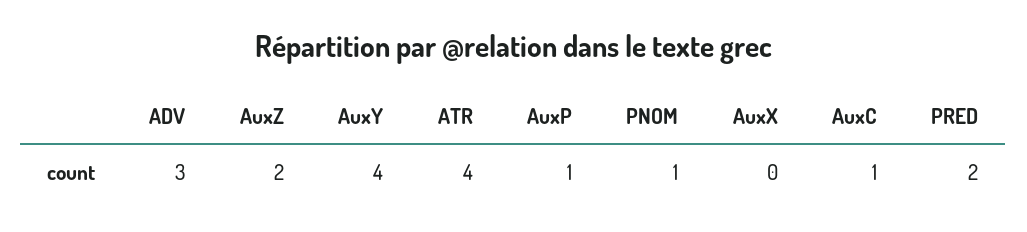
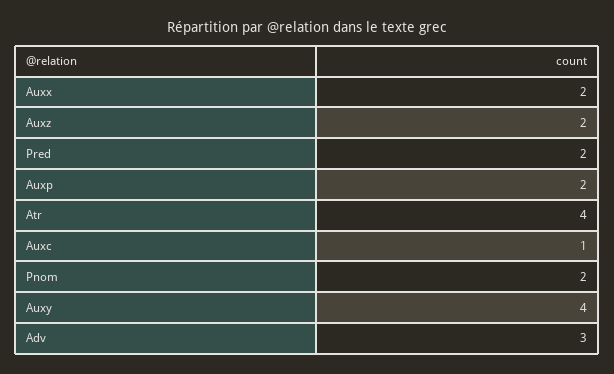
  {
    "ADV": 3,
    "AuxZ": 2,
    "AuxY": 4,
    "ATR": 4,
-   "AuxP": 1,
+   "AuxP": 2,
-   "PNOM": 1,
+   "PNOM": 2,
-   "AuxX": 0,
+   "AuxX": 2,
    "AuxC": 1,
    "PRED": 2
  }

